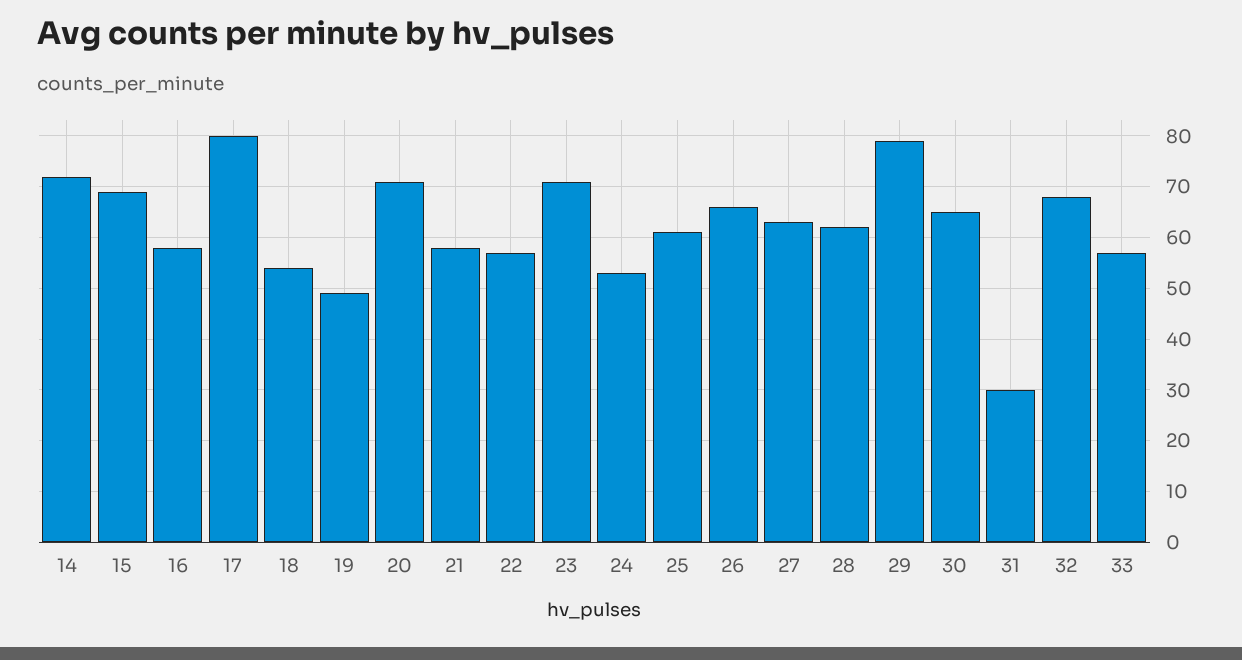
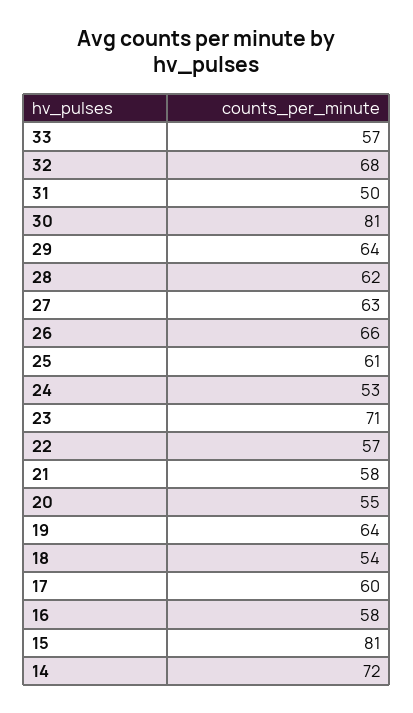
  {
    "14": 72,
-   "15": 70,
+   "15": 81,
    "16": 58,
-   "17": 80,
+   "17": 60,
    "18": 54,
-   "19": 50,
+   "19": 64,
-   "20": 70,
+   "20": 55,
    "21": 58,
    "22": 57,
    "23": 71,
    "24": 53,
    "25": 61,
    "26": 66,
    "27": 63,
    "28": 62,
-   "29": 80,
+   "29": 64,
-   "30": 65,
+   "30": 81,
-   "31": 30,
+   "31": 50,
    "32": 68,
    "33": 57
  }

